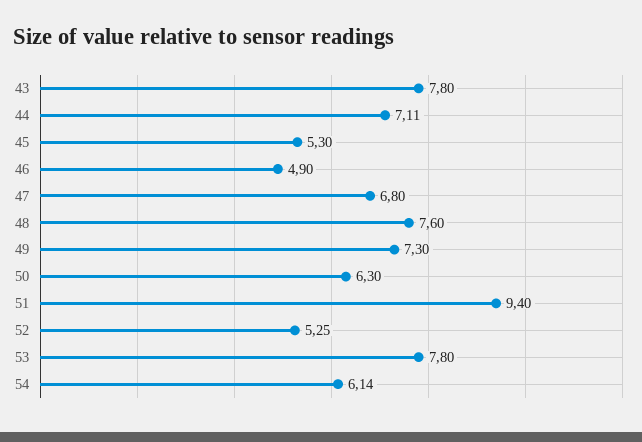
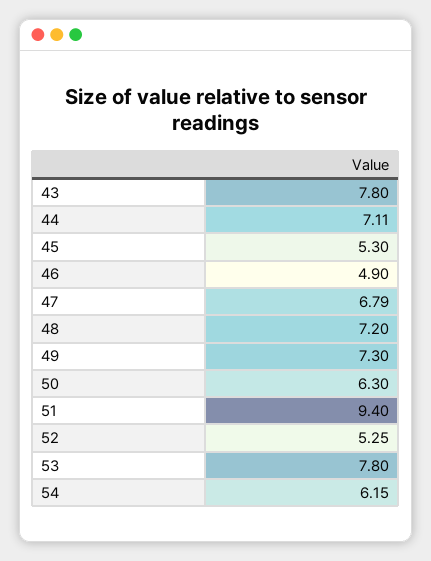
  {
    "43": 7.8,
    "44": 7.11,
    "45": 5.3,
    "46": 4.9,
-   "47": 6.8,
+   "47": 6.79,
-   "48": 7.6,
+   "48": 7.2,
    "49": 7.3,
    "50": 6.3,
    "51": 9.4,
    "52": 5.25,
    "53": 7.8,
-   "54": 6.14
+   "54": 6.15
  }

